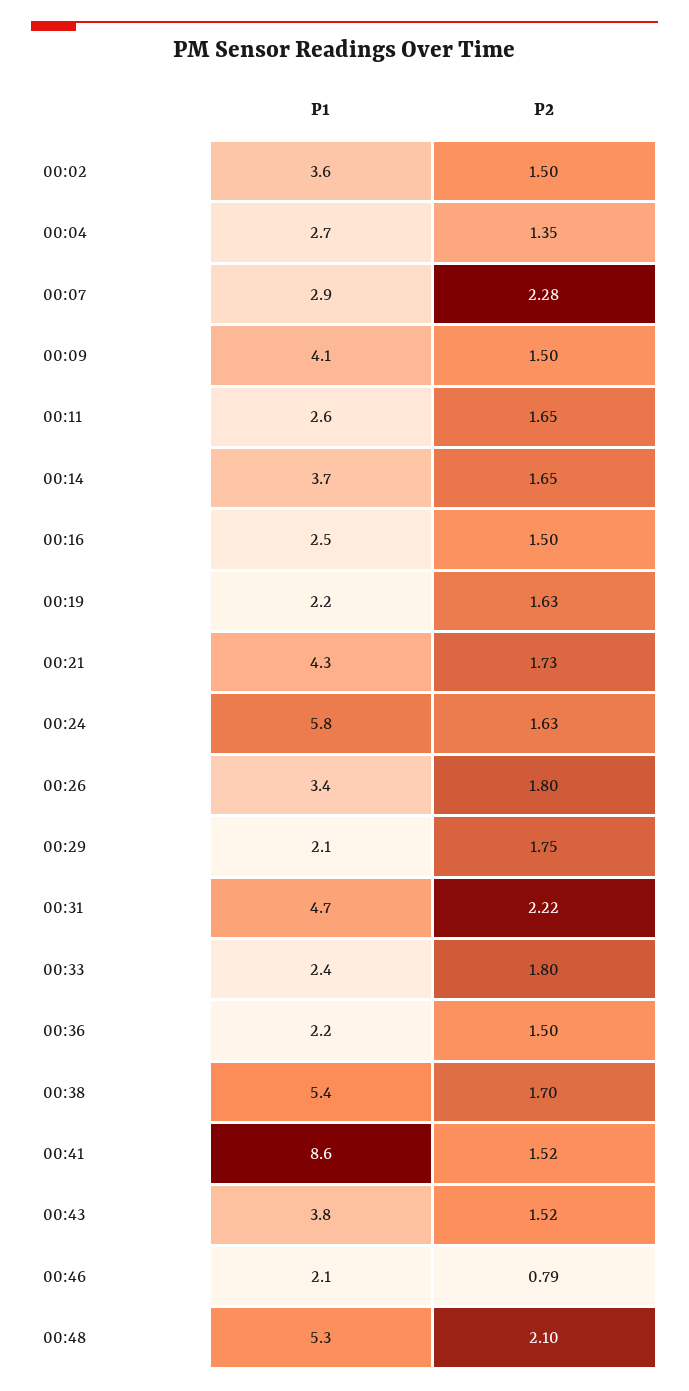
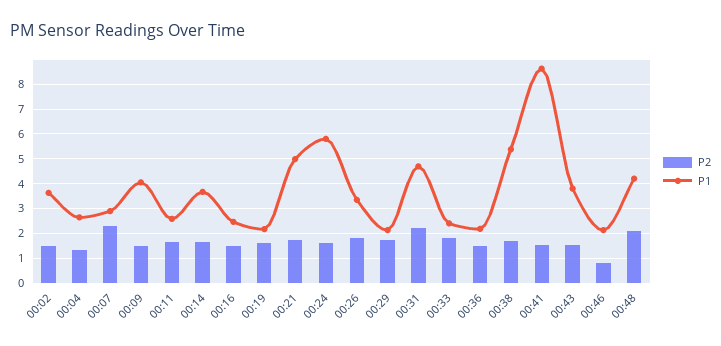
  {
    "P1": {
      "00:02": 3.6,
      "00:04": 2.7,
      "00:07": 2.9,
      "00:09": 4.1,
      "00:11": 2.6,
      "00:14": 3.7,
      "00:16": 2.5,
      "00:19": 2.2,
-     "00:21": 4.3,
+     "00:21": 5,
      "00:24": 5.8,
      "00:26": 3.4,
      "00:29": 2.1,
      "00:31": 4.7,
      "00:33": 2.4,
      "00:36": 2.2,
      "00:38": 5.4,
      "00:41": 8.6,
      "00:43": 3.8,
      "00:46": 2.1,
-     "00:48": 5.3
+     "00:48": 4.25
    },
    "P2": {
      "00:02": 1.5,
      "00:04": 1.35,
      "00:07": 2.28,
      "00:09": 1.5,
      "00:11": 1.65,
      "00:14": 1.65,
      "00:16": 1.5,
      "00:19": 1.63,
      "00:21": 1.73,
      "00:24": 1.63,
      "00:26": 1.8,
      "00:29": 1.75,
      "00:31": 2.22,
      "00:33": 1.8,
      "00:36": 1.5,
      "00:38": 1.7,
      "00:41": 1.52,
      "00:43": 1.52,
      "00:46": 0.79,
      "00:48": 2.1
    }
  }

